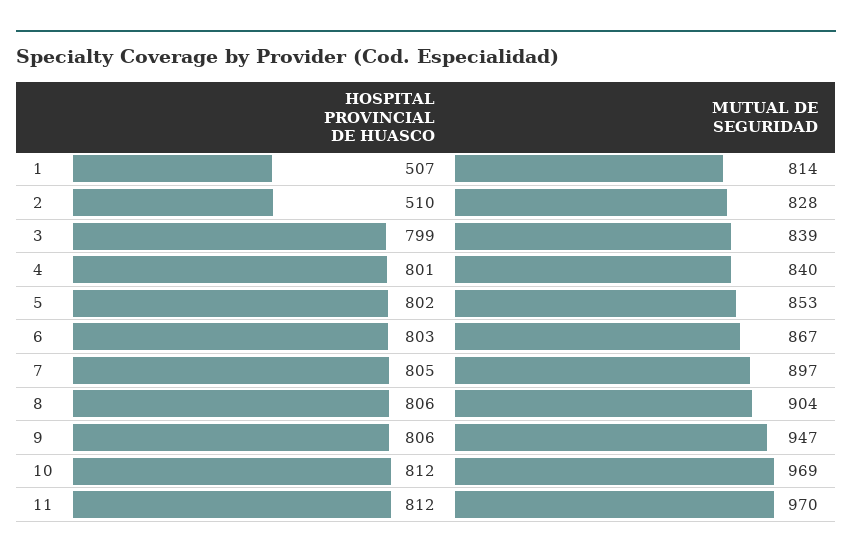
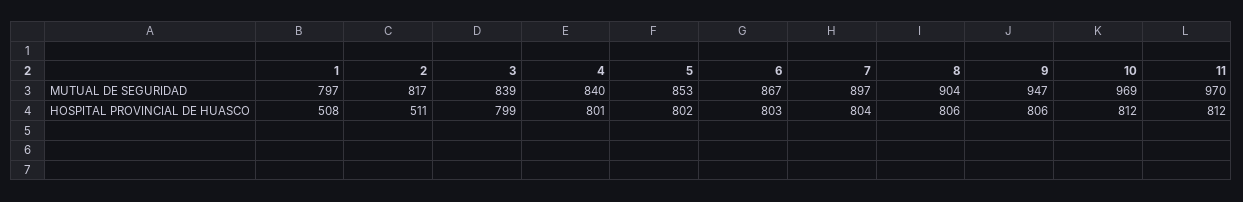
  {
    "HOSPITAL PROVINCIAL DE HUASCO": {
-     "1": 507,
+     "1": 508,
-     "2": 510,
+     "2": 511,
      "3": 799,
      "4": 801,
      "5": 802,
      "6": 803,
-     "7": 805,
+     "7": 804,
      "8": 806,
      "9": 806,
      "10": 812,
      "11": 812
    },
    "MUTUAL DE SEGURIDAD": {
-     "1": 814,
+     "1": 797,
-     "2": 828,
+     "2": 817,
      "3": 839,
      "4": 840,
      "5": 853,
      "6": 867,
      "7": 897,
      "8": 904,
      "9": 947,
      "10": 969,
      "11": 970
    }
  }

